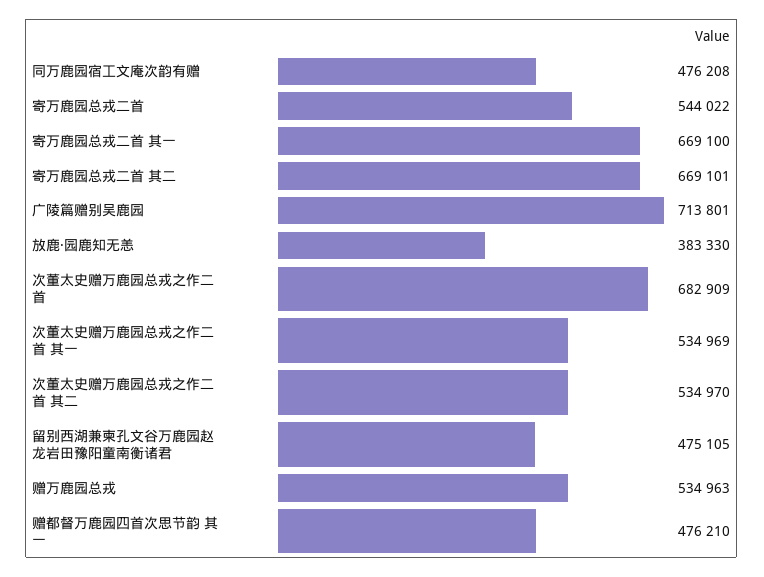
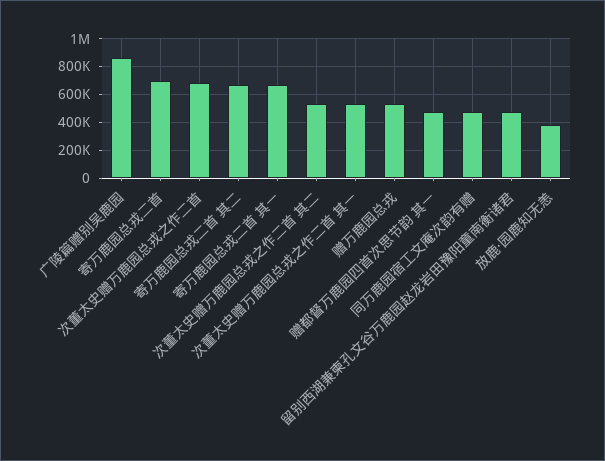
  {
    "同万鹿园宿工文庵次韵有赠": 476208,
-   "寄万鹿园总戎二首": 544022,
+   "寄万鹿园总戎二首": 700000,
    "寄万鹿园总戎二首 其一": 669100,
    "寄万鹿园总戎二首 其二": 669101,
-   "广陵篇赠别吴鹿园": 713801,
+   "广陵篇赠别吴鹿园": 850000,
    "放鹿·园鹿知无恙": 383330,
    "次董太史赠万鹿园总戎之作二首": 682909,
    "次董太史赠万鹿园总戎之作二首 其一": 534969,
    "次董太史赠万鹿园总戎之作二首 其二": 534970,
    "留别西湖兼柬孔文谷万鹿园赵龙岩田豫阳童南衡诸君": 475105,
    "赠万鹿园总戎": 534963,
    "赠都督万鹿园四首次思节韵 其一": 476210
  }

